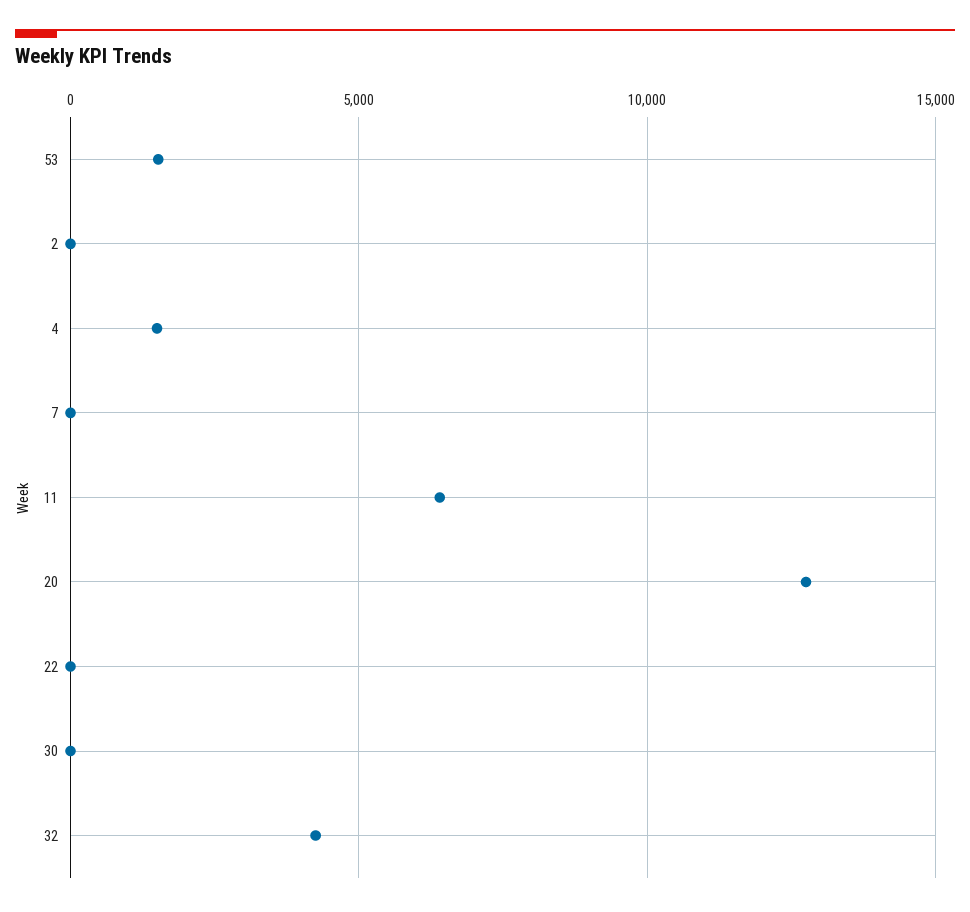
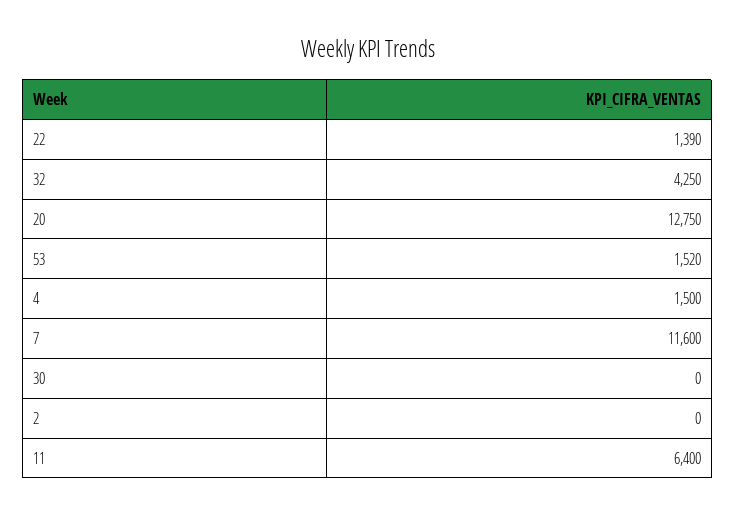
  {
    "53": 1520,
    "2": 0,
    "4": 1500,
-   "7": 0,
+   "7": 11600,
    "11": 6400,
    "20": 12750,
-   "22": 0,
+   "22": 1390,
    "30": 0,
    "32": 4250
  }

